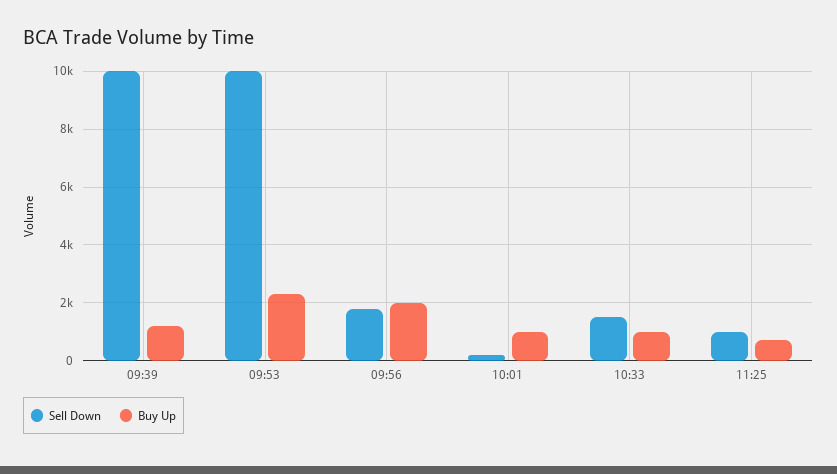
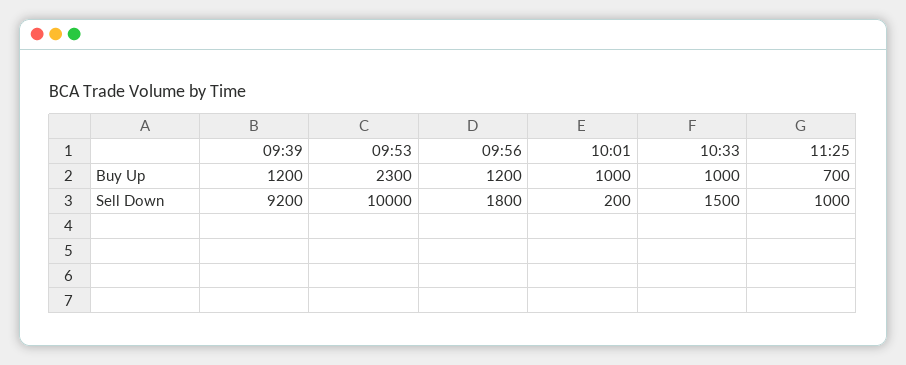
  {
    "Sell Down": {
-     "09:39": 10000,
+     "09:39": 9200,
      "09:53": 10000,
      "09:56": 1800,
      "10:01": 200,
      "10:33": 1500,
      "11:25": 1000
    },
    "Buy Up": {
      "09:39": 1200,
      "09:53": 2300,
-     "09:56": 2000,
+     "09:56": 1200,
      "10:01": 1000,
      "10:33": 1000,
      "11:25": 700
    }
  }

